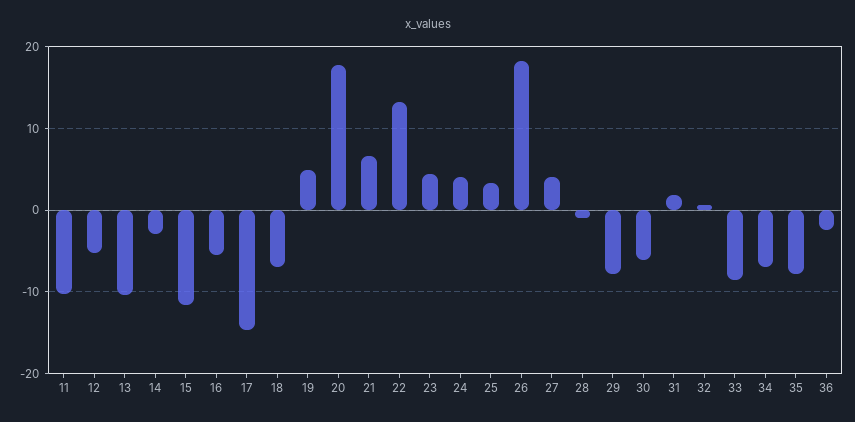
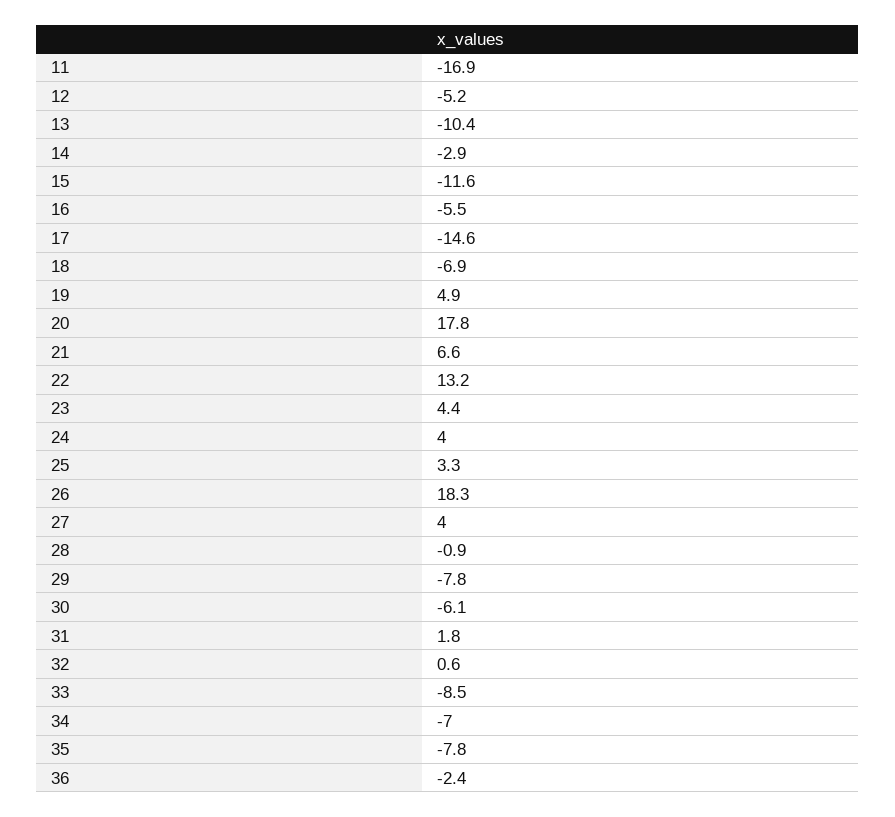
  {
-   "11": -10,
+   "11": -16.9,
    "12": -5.2,
    "13": -10.4,
    "14": -2.9,
    "15": -11.6,
    "16": -5.5,
    "17": -14.6,
    "18": -6.9,
    "19": 4.9,
    "20": 17.8,
    "21": 6.6,
    "22": 13.2,
    "23": 4.4,
    "24": 4,
    "25": 3.3,
    "26": 18.3,
    "27": 4,
    "28": -0.9,
    "29": -7.8,
    "30": -6.1,
    "31": 1.8,
    "32": 0.6,
    "33": -8.5,
    "34": -7,
    "35": -7.8,
    "36": -2.4
  }

